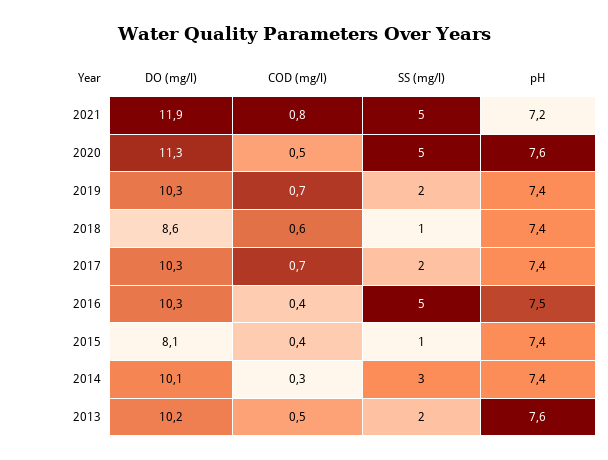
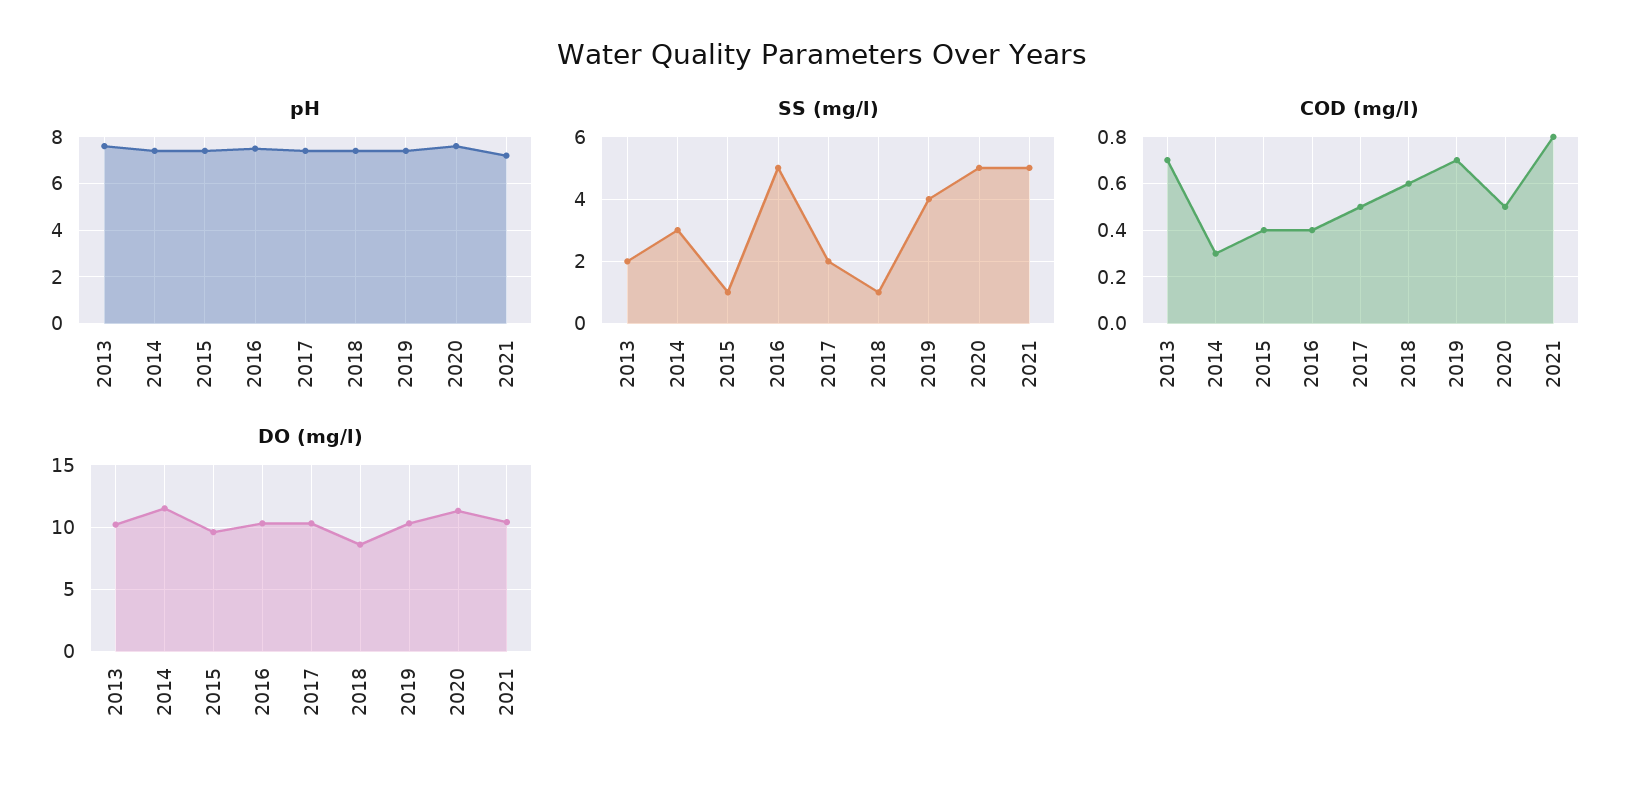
  {
    "DO (mg/l)": {
-     "2021": 11.9,
+     "2021": 10.5,
      "2020": 11.3,
      "2019": 10.3,
      "2018": 8.6,
      "2017": 10.3,
      "2016": 10.3,
-     "2015": 8.1,
+     "2015": 9.5,
-     "2014": 10.1,
+     "2014": 11.5,
      "2013": 10.2
    },
    "COD (mg/l)": {
      "2021": 0.8,
      "2020": 0.5,
      "2019": 0.7,
      "2018": 0.6,
-     "2017": 0.7,
+     "2017": 0.5,
      "2016": 0.4,
      "2015": 0.4,
      "2014": 0.3,
-     "2013": 0.5
+     "2013": 0.7
    },
    "SS (mg/l)": {
      "2021": 5,
      "2020": 5,
-     "2019": 2,
+     "2019": 4,
      "2018": 1,
      "2017": 2,
      "2016": 5,
      "2015": 1,
      "2014": 3,
      "2013": 2
    },
    "pH": {
      "2021": 7.2,
      "2020": 7.6,
      "2019": 7.4,
      "2018": 7.4,
      "2017": 7.4,
      "2016": 7.5,
      "2015": 7.4,
      "2014": 7.4,
      "2013": 7.6
    }
  }

